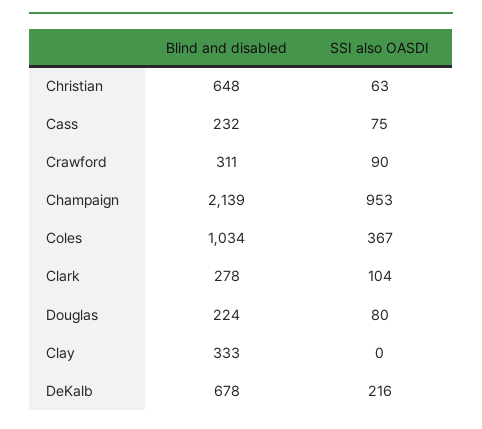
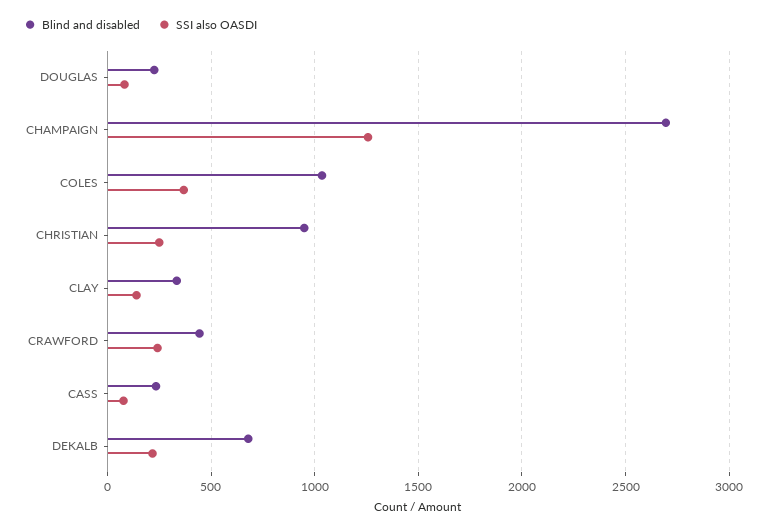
  {
    "Blind and disabled": {
-     "Christian": 648,
+     "Christian": 950,
      "Cass": 232,
-     "Crawford": 311,
+     "Crawford": 450,
-     "Champaign": 2139,
+     "Champaign": 2700,
      "Coles": 1034,
-     "Clark": 278,
      "Douglas": 224,
      "Clay": 333,
      "DeKalb": 678
    },
    "SSI also OASDI": {
-     "Christian": 63,
+     "Christian": 250,
      "Cass": 75,
-     "Crawford": 90,
+     "Crawford": 250,
-     "Champaign": 953,
+     "Champaign": 1250,
      "Coles": 367,
-     "Clark": 104,
      "Douglas": 80,
-     "Clay": 0,
+     "Clay": 150,
      "DeKalb": 216
    }
  }

